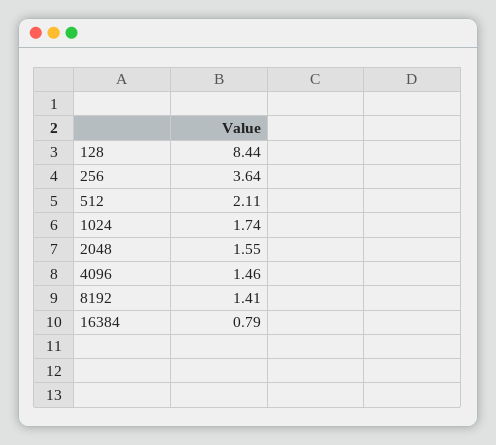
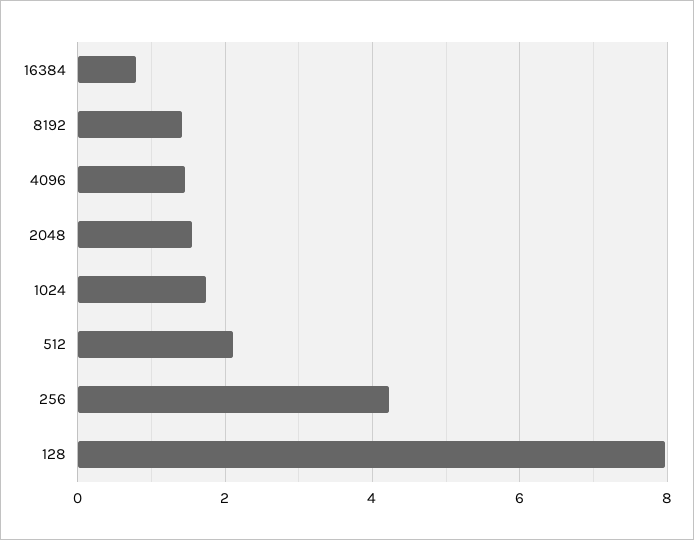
  {
-   "128": 8.44,
+   "128": 8,
-   "256": 3.64,
+   "256": 4.2,
    "512": 2.11,
    "1024": 1.74,
    "2048": 1.55,
    "4096": 1.46,
    "8192": 1.41,
    "16384": 0.79
  }

